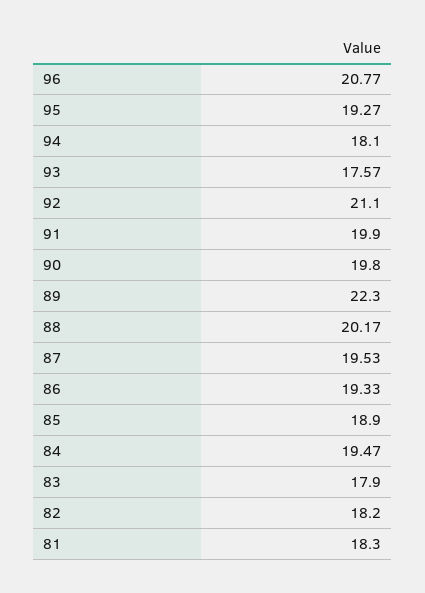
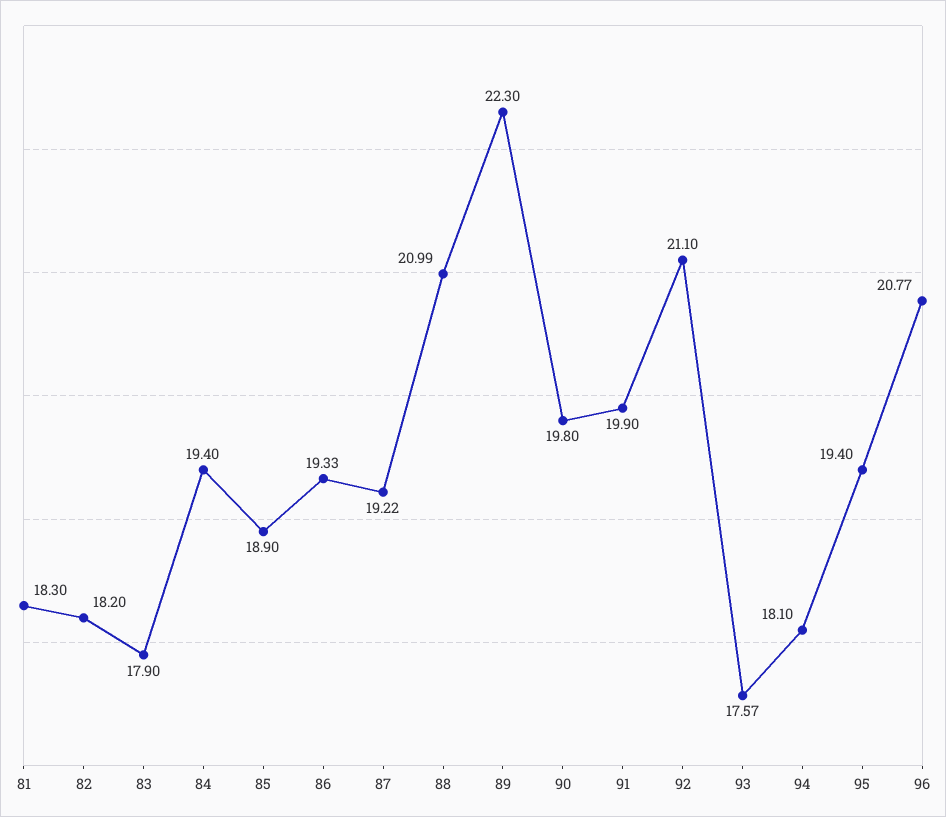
  {
    "96": 20.77,
-   "95": 19.27,
+   "95": 19.4,
    "94": 18.1,
    "93": 17.57,
    "92": 21.1,
    "91": 19.9,
    "90": 19.8,
    "89": 22.3,
-   "88": 20.17,
+   "88": 20.99,
-   "87": 19.53,
+   "87": 19.22,
    "86": 19.33,
    "85": 18.9,
-   "84": 19.47,
+   "84": 19.4,
    "83": 17.9,
    "82": 18.2,
    "81": 18.3
  }

